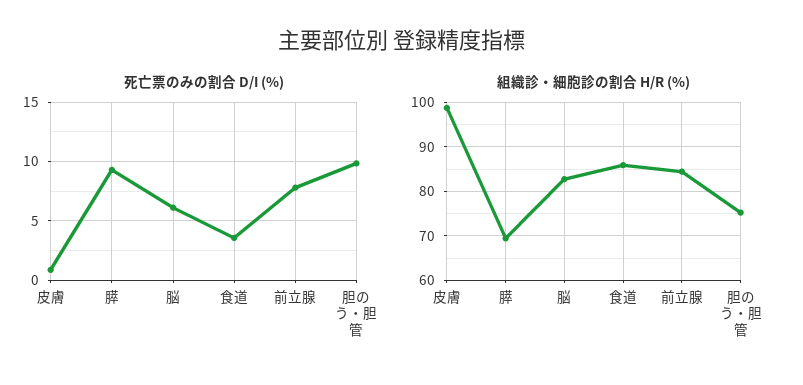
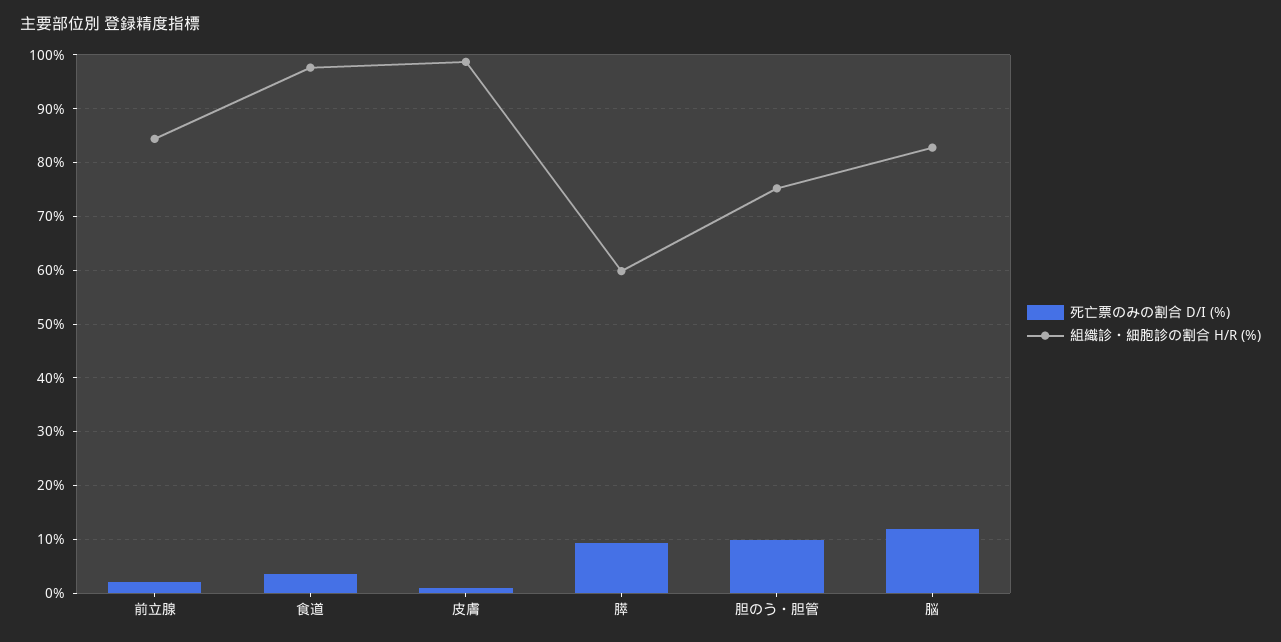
  {
    "死亡票のみの割合 D/I (%)": {
      "皮膚": 1,
      "膵": 9,
-     "脳": 6,
+     "脳": 12,
      "食道": 4,
-     "前立腺": 8,
+     "前立腺": 2,
      "胆のう・胆管": 10
    },
    "組織診・細胞診の割合 H/R (%)": {
      "皮膚": 98,
-     "膵": 70,
+     "膵": 60,
      "脳": 82,
-     "食道": 86,
+     "食道": 98,
      "前立腺": 84,
      "胆のう・胆管": 76
    }
  }

